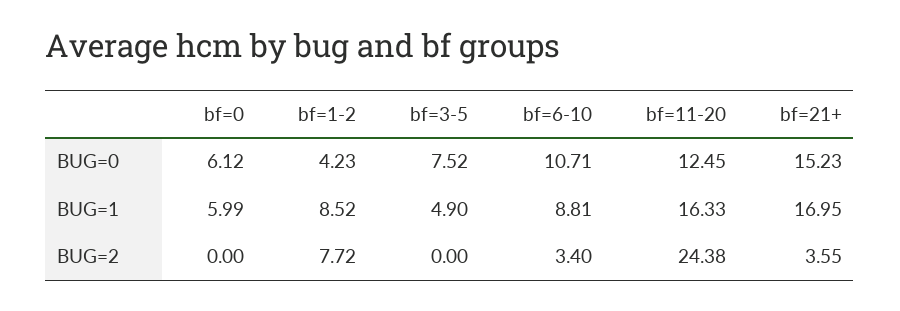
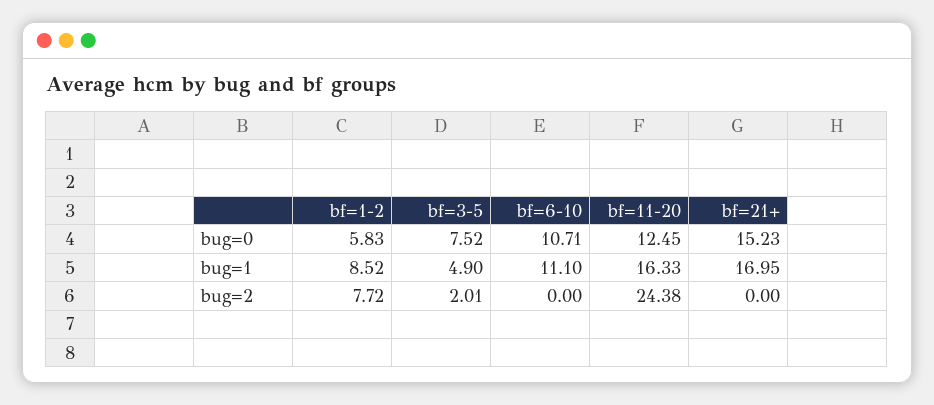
  {
-   "bf=0": {
-     "BUG=0": 6.12,
-     "BUG=1": 5.99,
-     "BUG=2": 0
-   },
    "bf=1-2": {
-     "BUG=0": 4.23,
+     "BUG=0": 5.83,
      "BUG=1": 8.52,
      "BUG=2": 7.72
    },
    "bf=3-5": {
      "BUG=0": 7.52,
      "BUG=1": 4.9,
-     "BUG=2": 0
+     "BUG=2": 2.01
    },
    "bf=6-10": {
      "BUG=0": 10.71,
-     "BUG=1": 8.81,
+     "BUG=1": 11.1,
-     "BUG=2": 3.4
+     "BUG=2": 0
    },
    "bf=11-20": {
      "BUG=0": 12.45,
      "BUG=1": 16.33,
      "BUG=2": 24.38
    },
    "bf=21+": {
      "BUG=0": 15.23,
      "BUG=1": 16.95,
-     "BUG=2": 3.55
+     "BUG=2": 0
    }
  }

